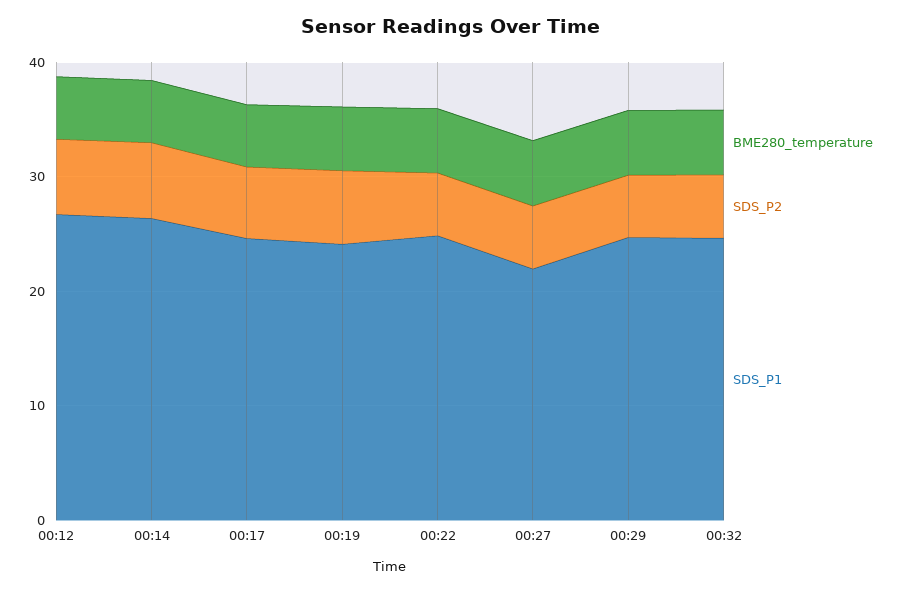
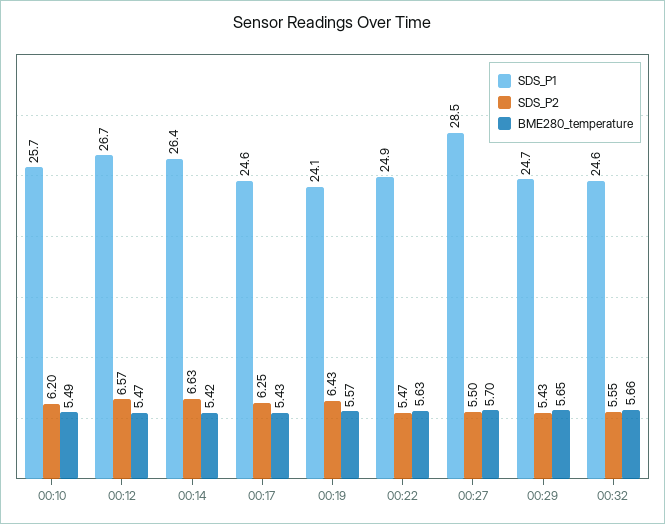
  {
    "BME280_temperature": {
      "00:12": 5.47,
      "00:14": 5.42,
      "00:17": 5.43,
      "00:19": 5.57,
      "00:22": 5.63,
      "00:27": 5.7,
      "00:29": 5.65,
-     "00:32": 5.66
+     "00:32": 5.66,
+     "00:10": 5.49
    },
    "SDS_P2": {
      "00:12": 6.57,
      "00:14": 6.63,
      "00:17": 6.25,
      "00:19": 6.43,
      "00:22": 5.47,
      "00:27": 5.5,
      "00:29": 5.43,
-     "00:32": 5.55
+     "00:32": 5.55,
+     "00:10": 6.2
    },
    "SDS_P1": {
      "00:12": 26.7,
      "00:14": 26.4,
      "00:17": 24.6,
      "00:19": 24.1,
      "00:22": 24.9,
-     "00:27": 22,
+     "00:27": 28.5,
      "00:29": 24.7,
-     "00:32": 24.6
+     "00:32": 24.6,
+     "00:10": 25.7
    }
  }

